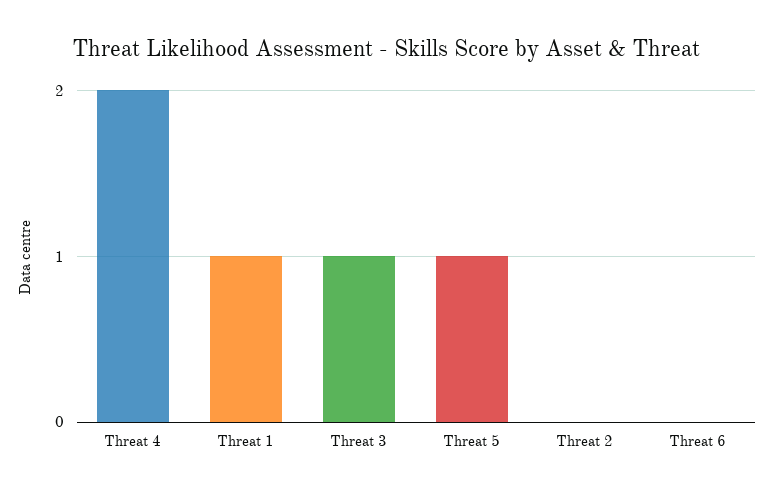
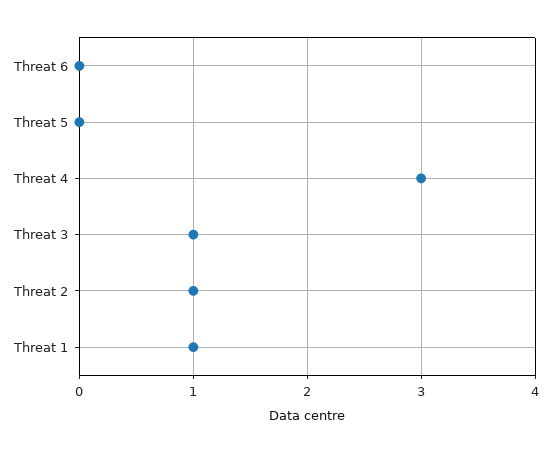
  {
-   "Threat 4": 2,
+   "Threat 4": 3,
    "Threat 1": 1,
    "Threat 3": 1,
-   "Threat 5": 1,
+   "Threat 5": 0,
-   "Threat 2": 0,
+   "Threat 2": 1,
    "Threat 6": 0
  }

